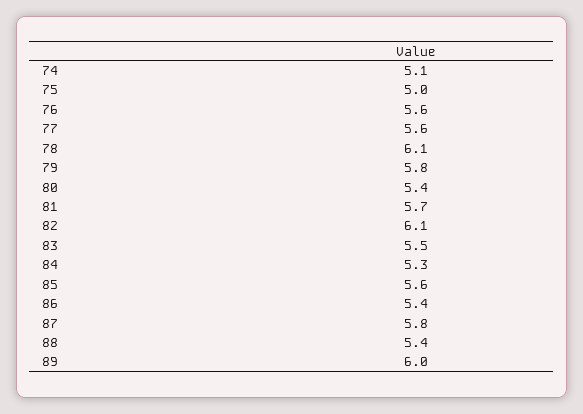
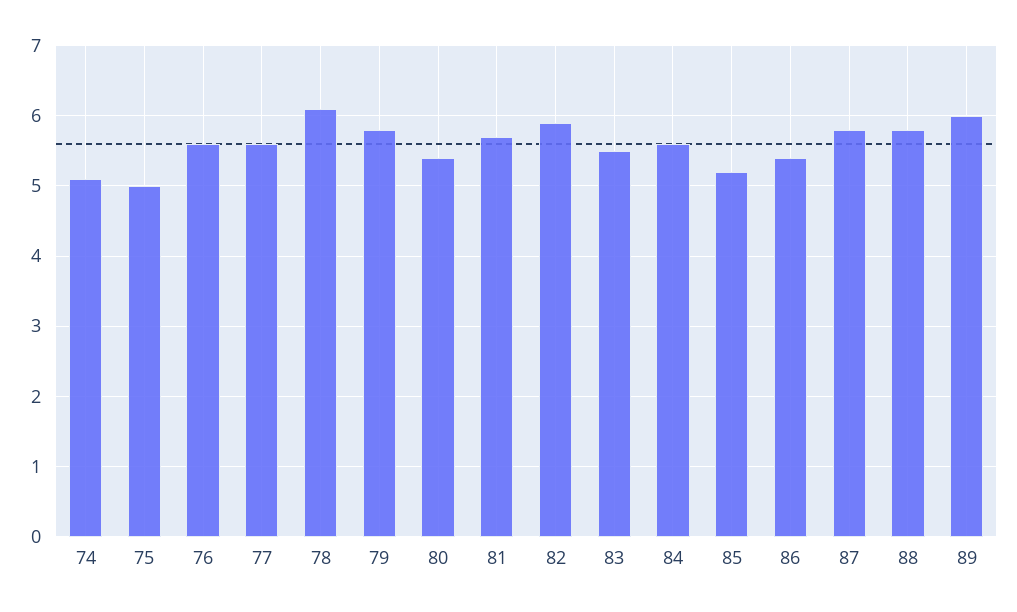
  {
    "74": 5.1,
    "75": 5,
    "76": 5.6,
    "77": 5.6,
    "78": 6.1,
    "79": 5.8,
    "80": 5.4,
    "81": 5.7,
-   "82": 6.1,
+   "82": 5.9,
    "83": 5.5,
-   "84": 5.3,
+   "84": 5.6,
-   "85": 5.6,
+   "85": 5.2,
    "86": 5.4,
    "87": 5.8,
-   "88": 5.4,
+   "88": 5.8,
    "89": 6
  }

